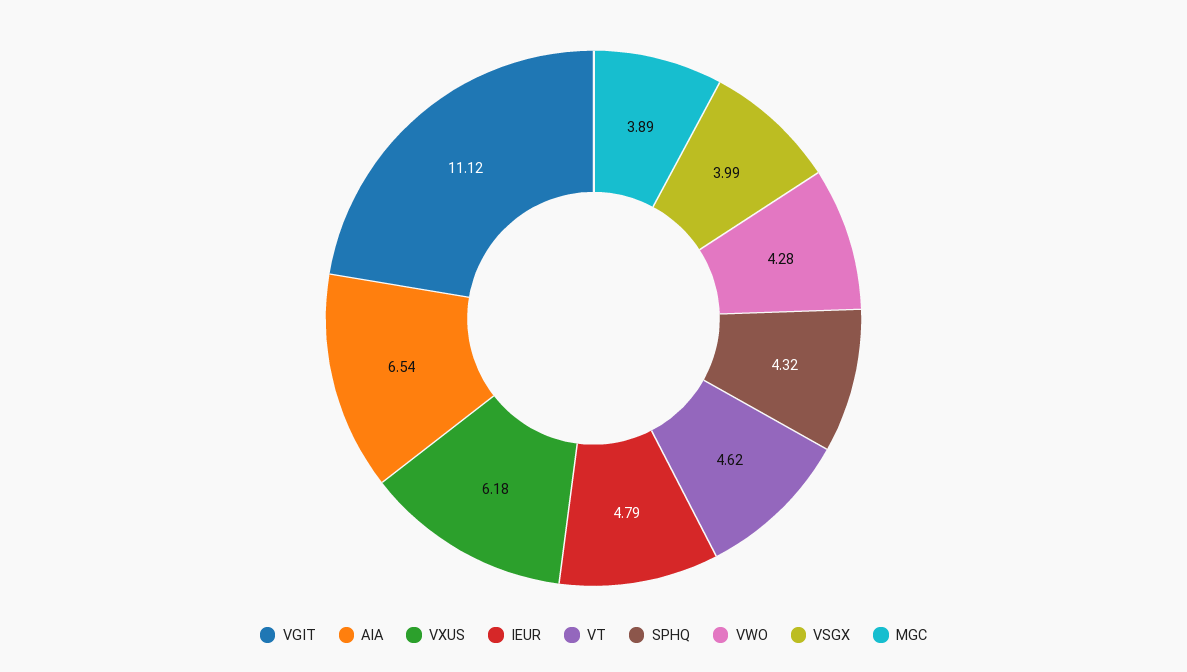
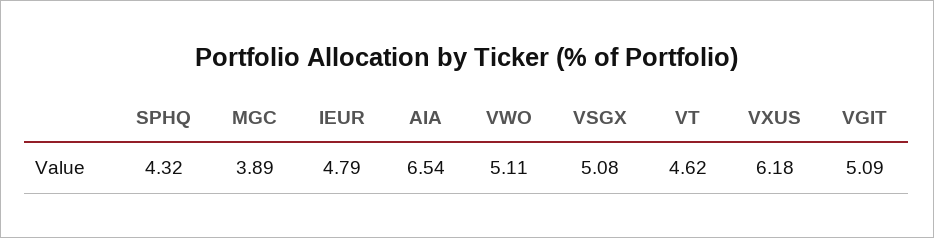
  {
-   "VGIT": 11.12,
+   "VGIT": 5.09,
    "AIA": 6.54,
    "VXUS": 6.18,
    "IEUR": 4.79,
    "VT": 4.62,
    "SPHQ": 4.32,
-   "VWO": 4.28,
+   "VWO": 5.11,
-   "VSGX": 3.99,
+   "VSGX": 5.08,
    "MGC": 3.89
  }

